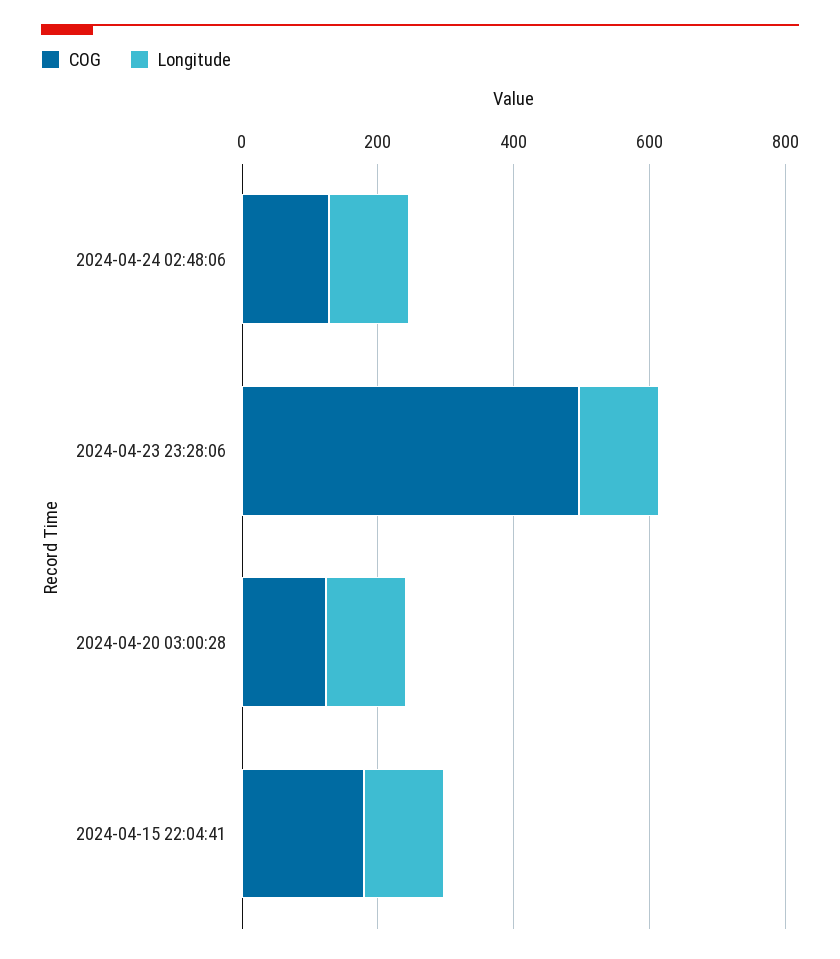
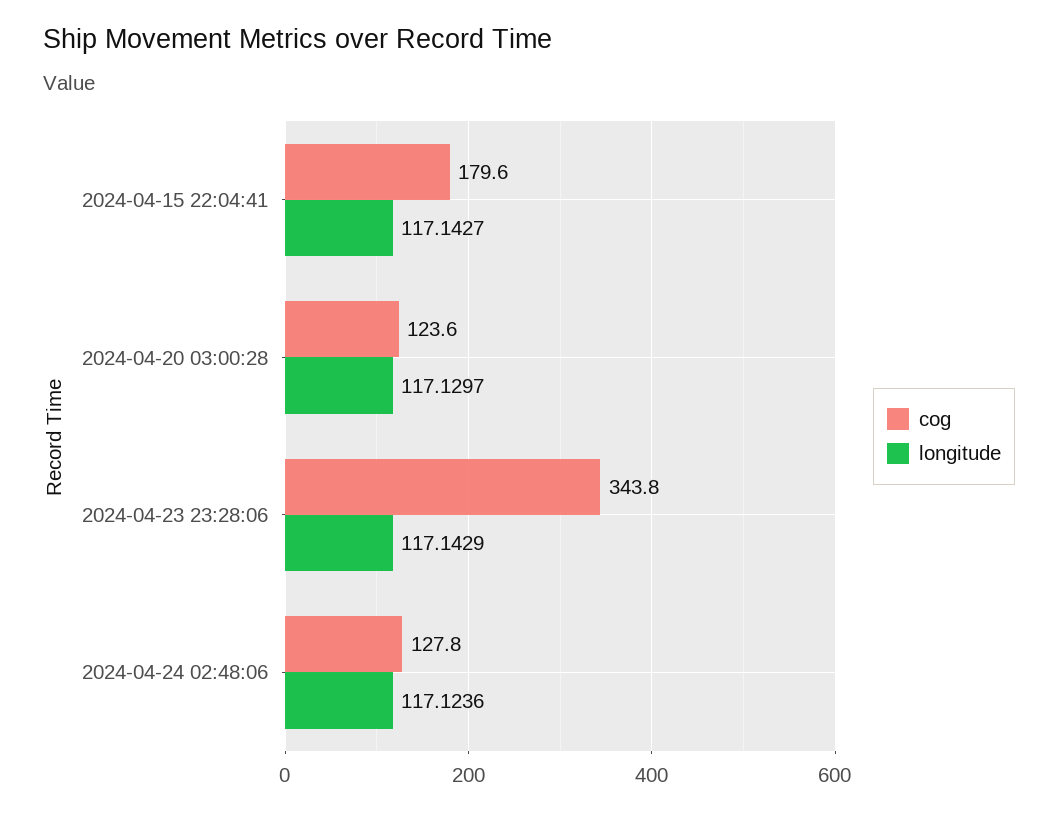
  {
    "COG": {
      "2024-04-24 02:48:06": 127.8,
-     "2024-04-23 23:28:06": 500,
+     "2024-04-23 23:28:06": 343.8,
      "2024-04-20 03:00:28": 123.6,
      "2024-04-15 22:04:41": 179.6
    },
    "Longitude": {
      "2024-04-24 02:48:06": 117.1236,
      "2024-04-23 23:28:06": 117.1429,
      "2024-04-20 03:00:28": 117.1297,
      "2024-04-15 22:04:41": 117.1427
    }
  }

